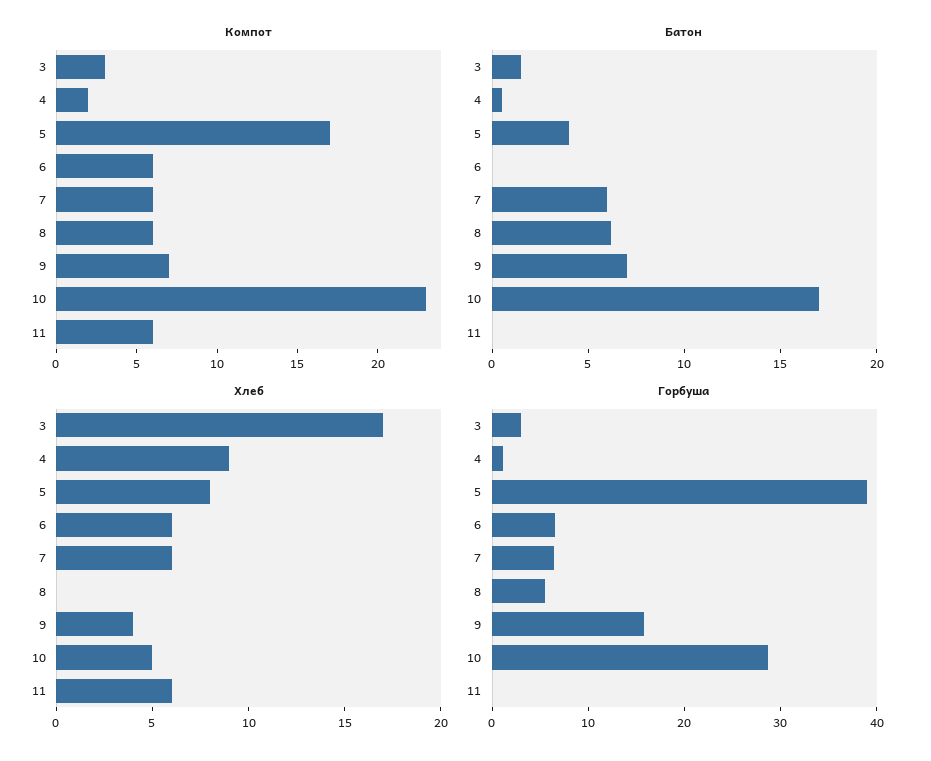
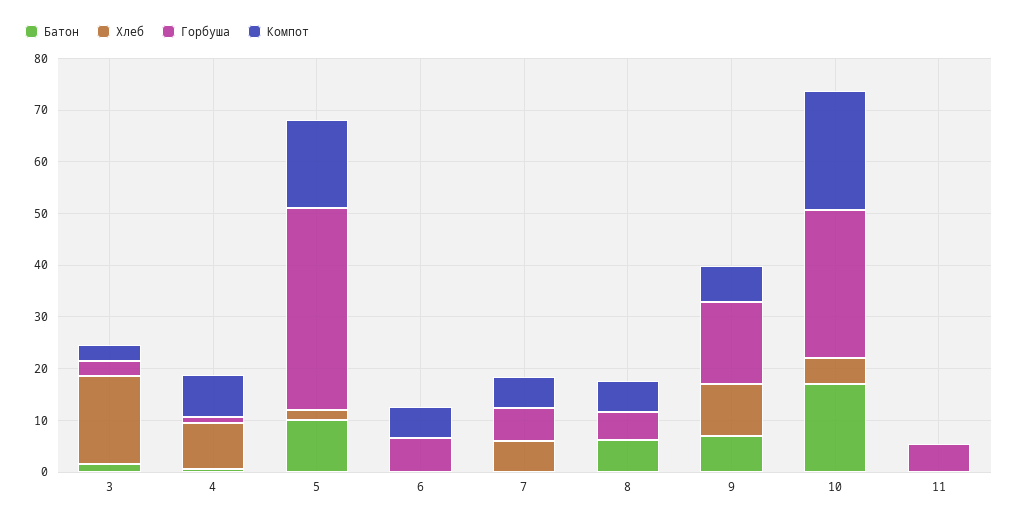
  {
    "Компот": {
      "3": 3,
-     "4": 2,
+     "4": 8,
      "5": 17,
      "6": 6,
      "7": 6,
      "8": 6,
      "9": 7,
      "10": 23,
-     "11": 6
+     "11": 0
    },
    "Батон": {
      "3": 2,
      "4": 1,
-     "5": 4,
+     "5": 10,
      "6": 0,
-     "7": 6,
+     "7": 0,
      "8": 6,
      "9": 7,
      "10": 17,
      "11": 0
    },
    "Хлеб": {
      "3": 17,
      "4": 9,
-     "5": 8,
+     "5": 2,
-     "6": 6,
+     "6": 0,
      "7": 6,
      "8": 0,
-     "9": 4,
+     "9": 10,
      "10": 5,
-     "11": 6
+     "11": 0
    },
    "Горбуша": {
      "3": 4,
      "4": 2,
      "5": 38,
      "6": 6,
      "7": 6,
      "8": 6,
      "9": 16,
      "10": 28,
-     "11": 0
+     "11": 6
    }
  }

